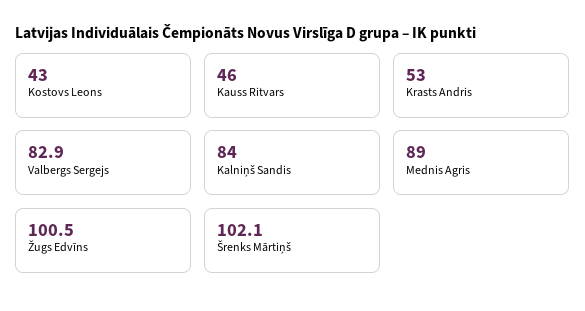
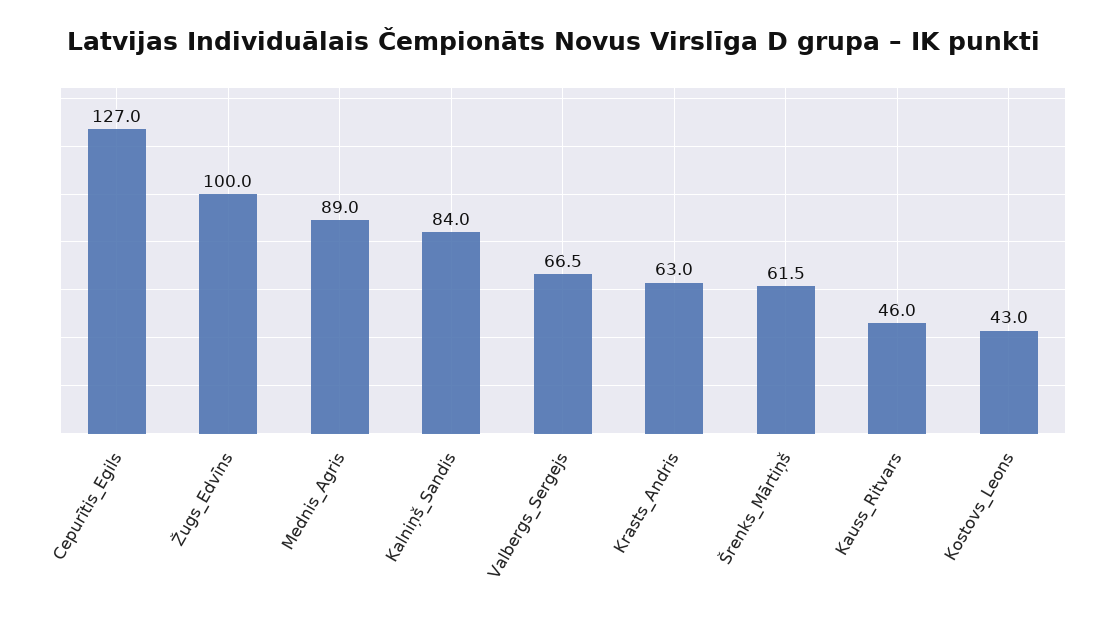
  {
    "Kostovs Leons": 43,
    "Kauss Ritvars": 46,
-   "Krasts Andris": 53,
+   "Krasts Andris": 63,
-   "Valbergs Sergejs": 82.9,
+   "Valbergs Sergejs": 66.5,
    "Kalniņš Sandis": 84,
    "Mednis Agris": 89,
-   "Žugs Edvīns": 100.5,
+   "Žugs Edvīns": 100,
-   "Šrenks Mārtiņš": 102.1
+   "Šrenks Mārtiņš": 61.5,
+   "Cepurītis_Egils": 127
  }

